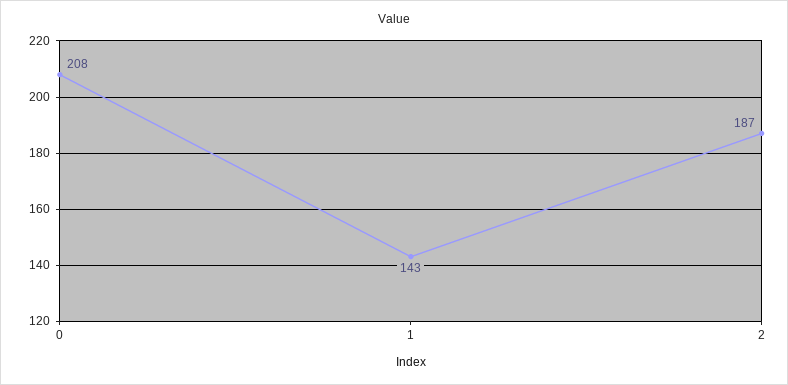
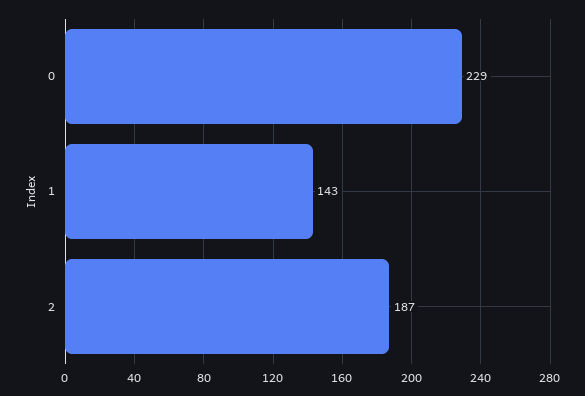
  {
-   "0": 208,
+   "0": 229,
    "1": 143,
    "2": 187
  }

